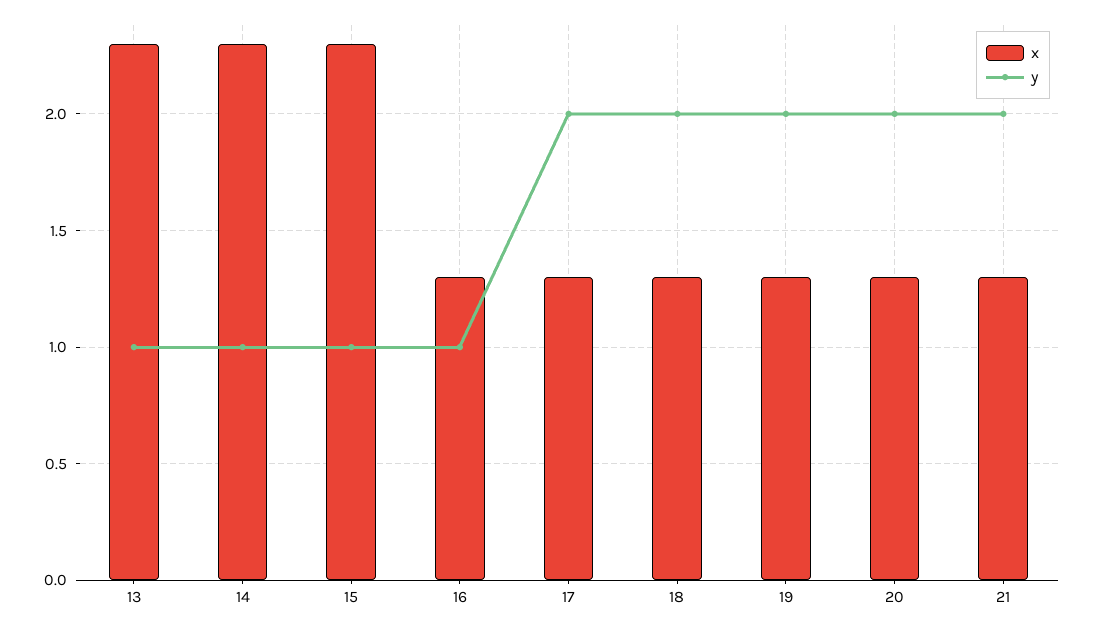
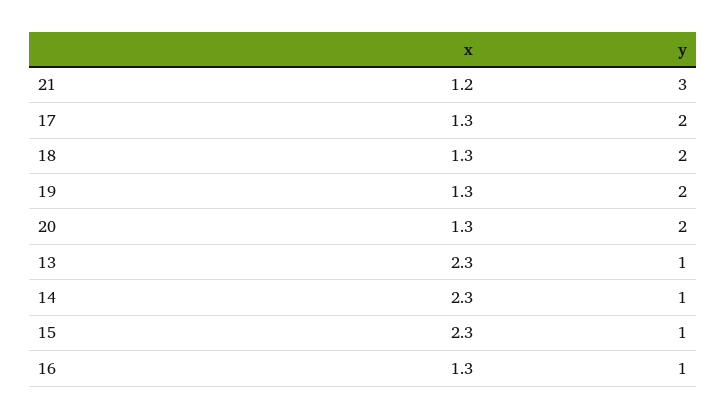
  {
    "x": {
      "13": 2.3,
      "14": 2.3,
      "15": 2.3,
      "16": 1.3,
      "17": 1.3,
      "18": 1.3,
      "19": 1.3,
      "20": 1.3,
-     "21": 1.3
+     "21": 1.2
    },
    "y": {
      "13": 1,
      "14": 1,
      "15": 1,
      "16": 1,
      "17": 2,
      "18": 2,
      "19": 2,
      "20": 2,
-     "21": 2
+     "21": 3
    }
  }

